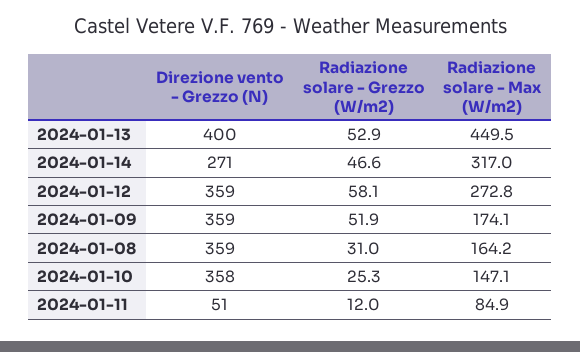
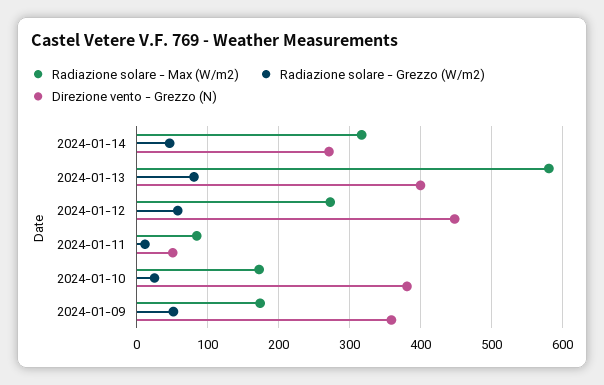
  {
    "Direzione vento - Grezzo (N)": {
      "2024-01-13": 400,
      "2024-01-14": 271,
-     "2024-01-12": 359,
+     "2024-01-12": 450,
      "2024-01-09": 359,
-     "2024-01-08": 359,
-     "2024-01-10": 358,
+     "2024-01-10": 380,
      "2024-01-11": 51
    },
    "Radiazione solare - Grezzo (W/m2)": {
-     "2024-01-13": 52.9,
+     "2024-01-13": 80,
      "2024-01-14": 46.6,
      "2024-01-12": 58.1,
      "2024-01-09": 51.9,
-     "2024-01-08": 31,
      "2024-01-10": 25.3,
      "2024-01-11": 12
    },
    "Radiazione solare - Max (W/m2)": {
-     "2024-01-13": 449.5,
+     "2024-01-13": 580,
      "2024-01-14": 317,
      "2024-01-12": 272.8,
      "2024-01-09": 174.1,
-     "2024-01-08": 164.2,
-     "2024-01-10": 147.1,
+     "2024-01-10": 170,
      "2024-01-11": 84.9
    }
  }

